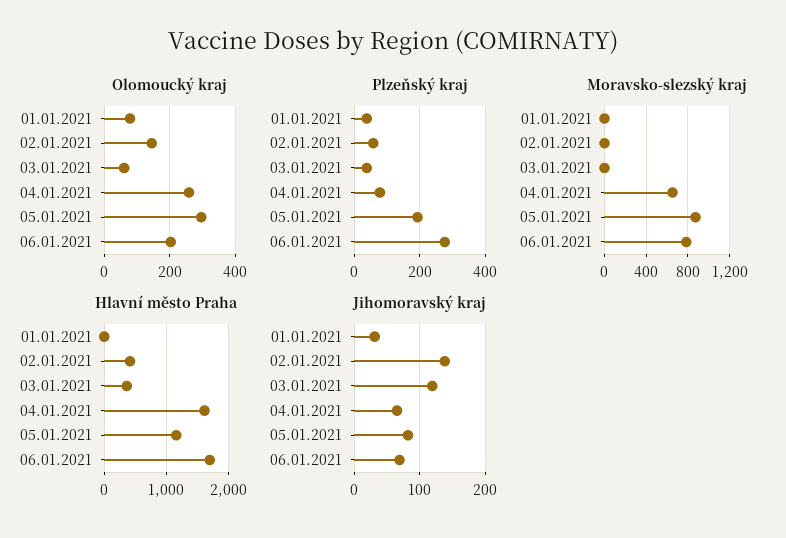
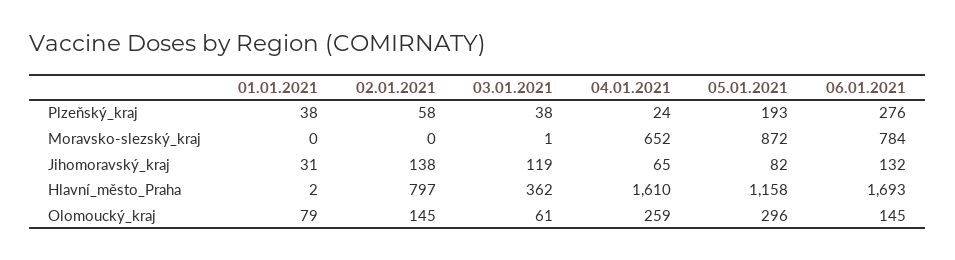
  {
    "Olomoucký kraj": {
      "01.01.2021": 79,
      "02.01.2021": 145,
      "03.01.2021": 61,
      "04.01.2021": 259,
      "05.01.2021": 296,
-     "06.01.2021": 200
+     "06.01.2021": 145
    },
    "Plzeňský kraj": {
      "01.01.2021": 38,
      "02.01.2021": 58,
      "03.01.2021": 38,
-     "04.01.2021": 80,
+     "04.01.2021": 24,
      "05.01.2021": 193,
      "06.01.2021": 276
    },
    "Moravsko-slezský kraj": {
      "01.01.2021": 0,
      "02.01.2021": 0,
      "03.01.2021": 1,
      "04.01.2021": 652,
      "05.01.2021": 872,
      "06.01.2021": 784
    },
    "Hlavní město Praha": {
      "01.01.2021": 2,
-     "02.01.2021": 400,
+     "02.01.2021": 797,
      "03.01.2021": 362,
      "04.01.2021": 1610,
      "05.01.2021": 1158,
      "06.01.2021": 1693
    },
    "Jihomoravský kraj": {
      "01.01.2021": 31,
      "02.01.2021": 138,
      "03.01.2021": 119,
      "04.01.2021": 65,
      "05.01.2021": 82,
-     "06.01.2021": 70
+     "06.01.2021": 132
    }
  }

